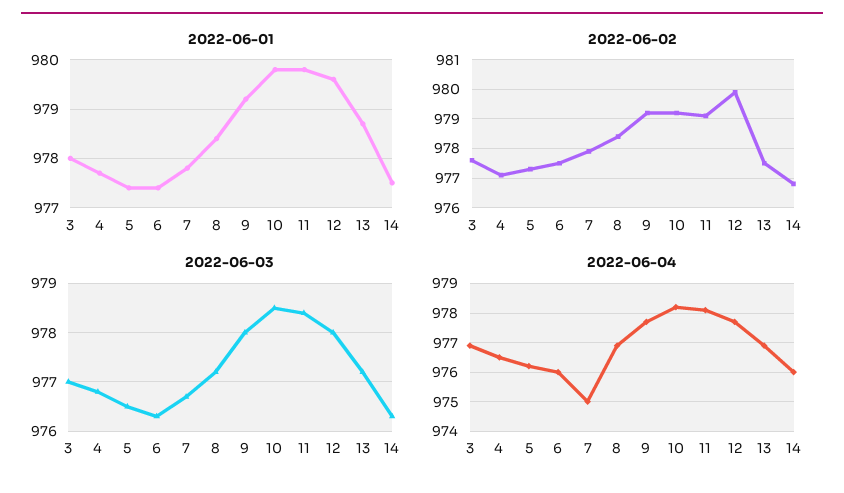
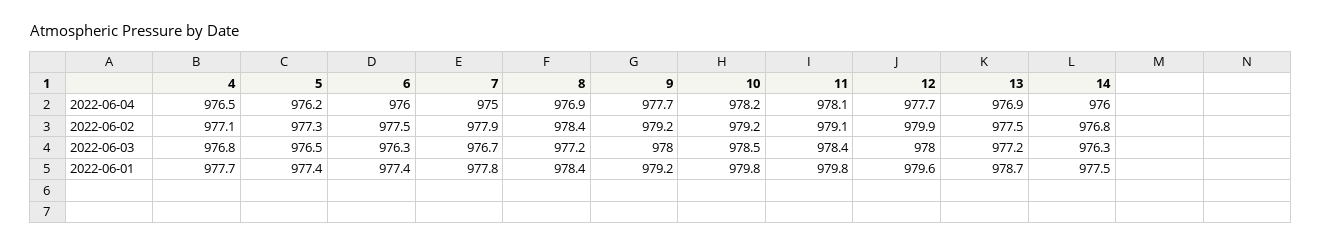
  {
    "2022-06-01": {
-     "3": 978,
      "4": 977.7,
      "5": 977.4,
      "6": 977.4,
      "7": 977.8,
      "8": 978.4,
      "9": 979.2,
      "10": 979.8,
      "11": 979.8,
      "12": 979.6,
      "13": 978.7,
      "14": 977.5
    },
    "2022-06-02": {
-     "3": 977.5,
      "4": 977.1,
      "5": 977.3,
      "6": 977.5,
      "7": 977.9,
      "8": 978.4,
      "9": 979.2,
      "10": 979.2,
      "11": 979.1,
      "12": 979.9,
      "13": 977.5,
      "14": 976.8
    },
    "2022-06-03": {
-     "3": 977,
      "4": 976.8,
      "5": 976.5,
      "6": 976.3,
      "7": 976.7,
      "8": 977.2,
      "9": 978,
      "10": 978.5,
      "11": 978.4,
      "12": 978,
      "13": 977.2,
      "14": 976.3
    },
    "2022-06-04": {
-     "3": 977,
      "4": 976.5,
      "5": 976.2,
      "6": 976,
      "7": 975,
      "8": 976.9,
      "9": 977.7,
      "10": 978.2,
      "11": 978.1,
      "12": 977.7,
      "13": 976.9,
      "14": 976
    }
  }

